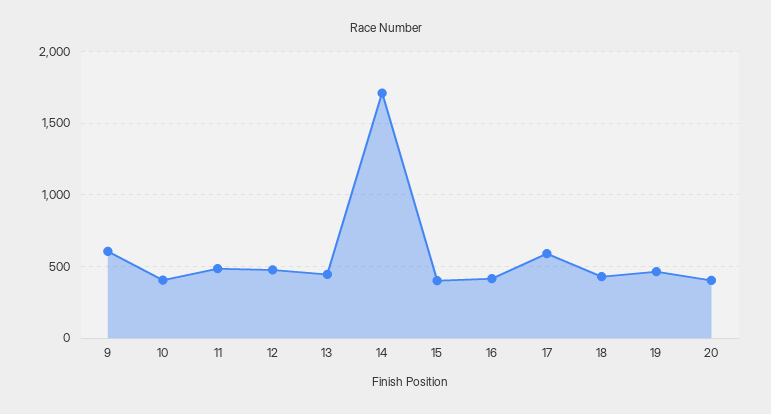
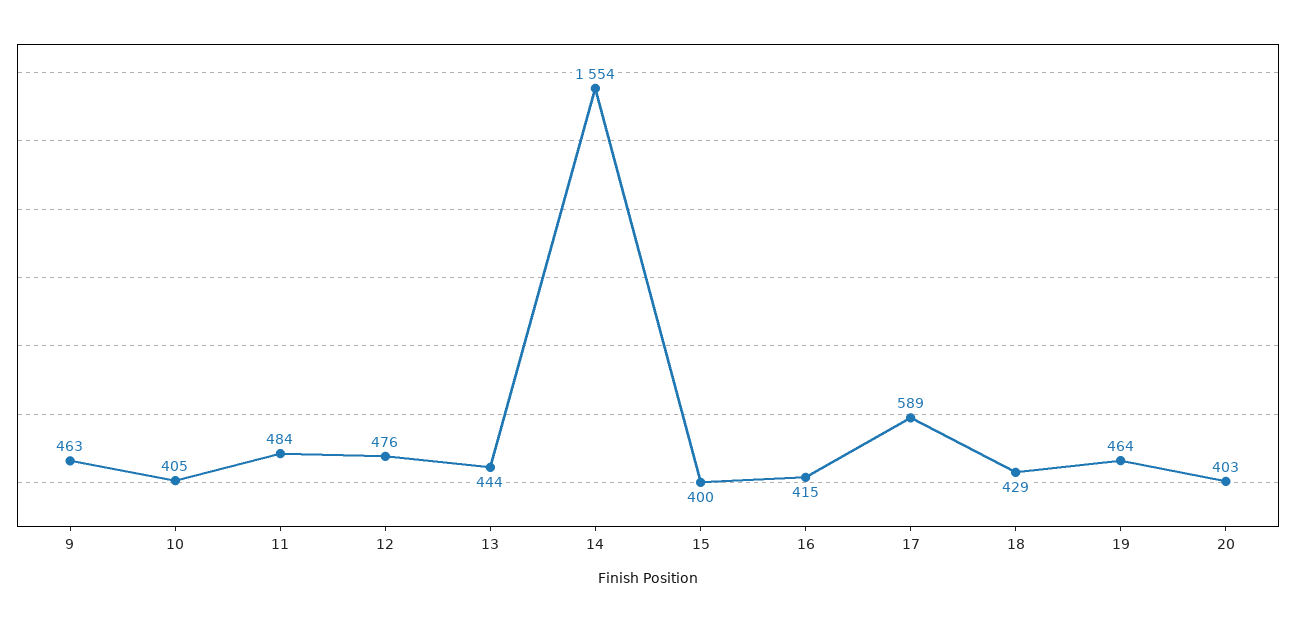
  {
-   "9": 600,
+   "9": 463,
    "10": 405,
    "11": 484,
    "12": 476,
    "13": 444,
-   "14": 1700,
+   "14": 1554,
    "15": 400,
    "16": 415,
    "17": 589,
    "18": 429,
    "19": 464,
    "20": 403
  }

